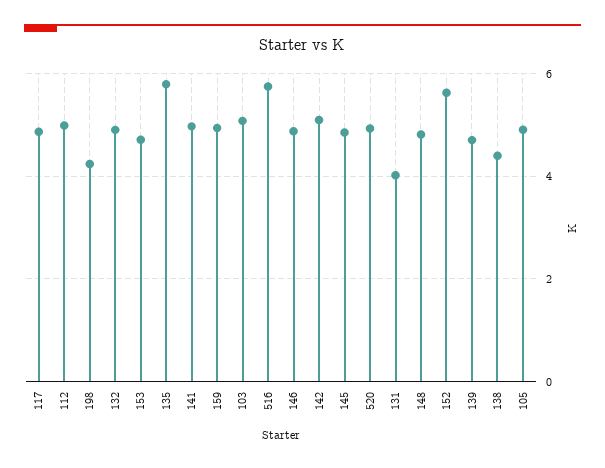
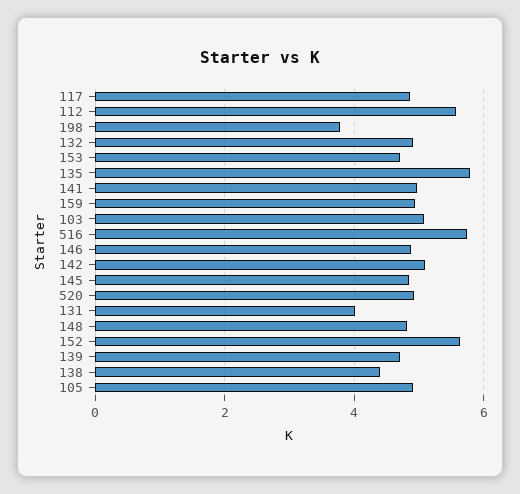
  {
    "117": 4.8,
-   "112": 5,
+   "112": 5.6,
-   "198": 4.2,
+   "198": 3.8,
    "132": 5,
    "153": 4.8,
    "135": 5.8,
    "141": 5,
    "159": 5,
    "103": 5,
    "516": 5.8,
    "146": 4.8,
    "142": 5,
    "145": 4.8,
    "520": 5,
    "131": 4,
    "148": 4.8,
    "152": 5.6,
    "139": 4.8,
    "138": 4.4,
    "105": 5
  }

